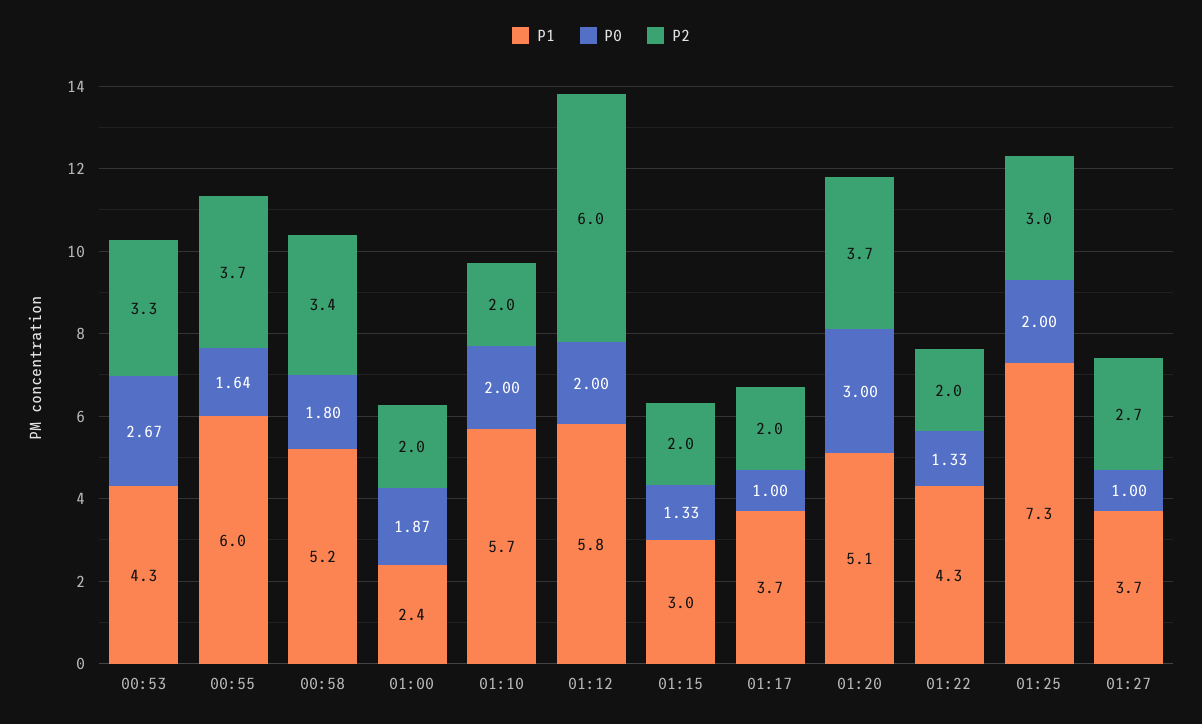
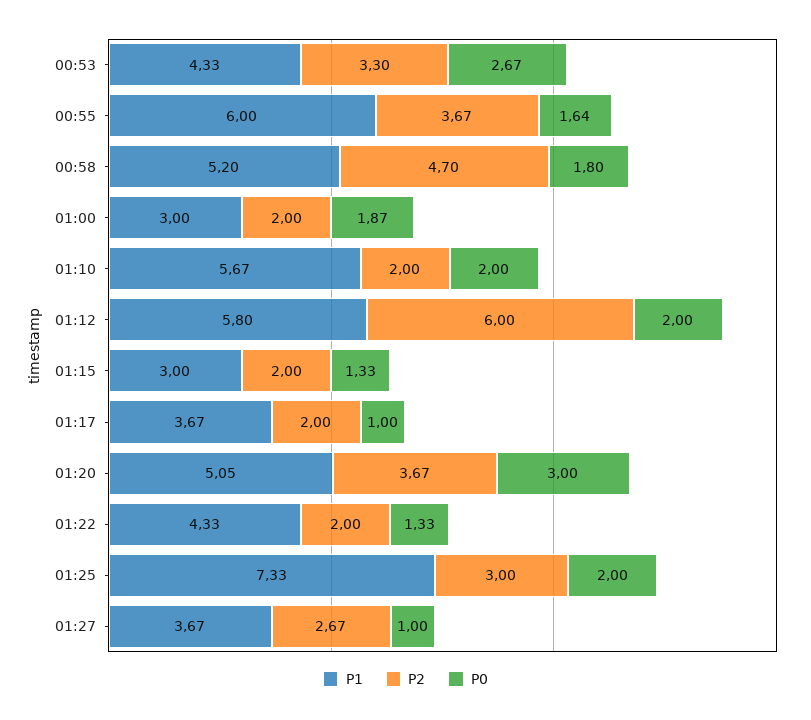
  {
    "P1": {
      "00:53": 4.33,
      "00:55": 6,
      "00:58": 5.2,
-     "01:00": 2.4,
+     "01:00": 3,
      "01:10": 5.67,
      "01:12": 5.8,
      "01:15": 3,
      "01:17": 3.67,
      "01:20": 5.05,
      "01:22": 4.33,
      "01:25": 7.33,
      "01:27": 3.67
    },
    "P0": {
      "00:53": 2.67,
      "00:55": 1.64,
      "00:58": 1.8,
      "01:00": 1.87,
      "01:10": 2,
      "01:12": 2,
      "01:15": 1.33,
      "01:17": 1,
      "01:20": 3,
      "01:22": 1.33,
      "01:25": 2,
      "01:27": 1
    },
    "P2": {
      "00:53": 3.3,
      "00:55": 3.67,
-     "00:58": 3.4,
+     "00:58": 4.7,
      "01:00": 2,
      "01:10": 2,
      "01:12": 6,
      "01:15": 2,
      "01:17": 2,
      "01:20": 3.67,
      "01:22": 2,
      "01:25": 3,
      "01:27": 2.67
    }
  }

